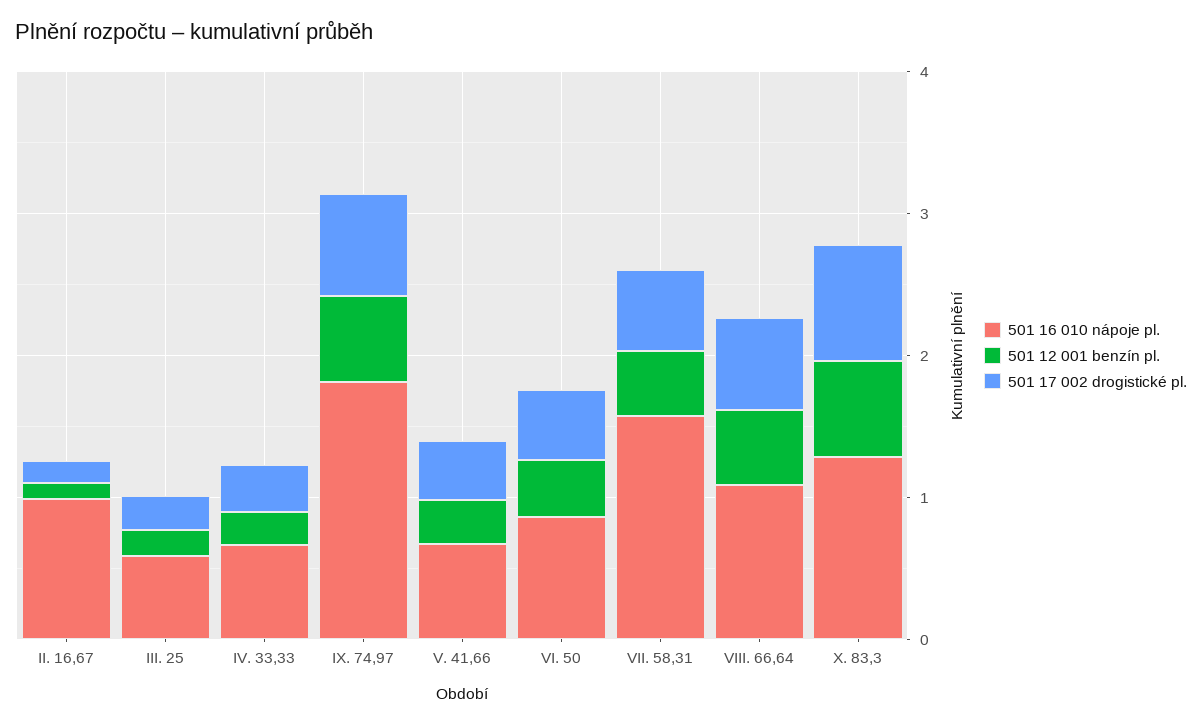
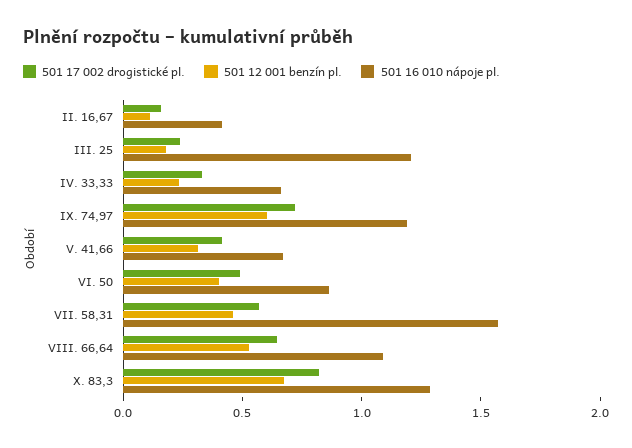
  {
    "501 16 010 nápoje pl.": {
-     "II. 16,67": 1,
+     "II. 16,67": 0.4,
-     "III. 25": 0.6,
+     "III. 25": 1.2,
      "IV. 33,33": 0.7,
-     "IX. 74,97": 1.8,
+     "IX. 74,97": 1.2,
      "V. 41,66": 0.7,
      "VI. 50": 0.9,
      "VII. 58,31": 1.6,
      "VIII. 66,64": 1.1,
      "X. 83,3": 1.3
    },
    "501 12 001 benzín pl.": {
      "II. 16,67": 0.1,
      "III. 25": 0.2,
      "IV. 33,33": 0.2,
      "IX. 74,97": 0.6,
      "V. 41,66": 0.3,
      "VI. 50": 0.4,
      "VII. 58,31": 0.5,
      "VIII. 66,64": 0.5,
      "X. 83,3": 0.7
    },
    "501 17 002 drogistické pl.": {
      "II. 16,67": 0.2,
      "III. 25": 0.2,
      "IV. 33,33": 0.3,
      "IX. 74,97": 0.7,
      "V. 41,66": 0.4,
      "VI. 50": 0.5,
      "VII. 58,31": 0.6,
      "VIII. 66,64": 0.6,
      "X. 83,3": 0.8
    }
  }

